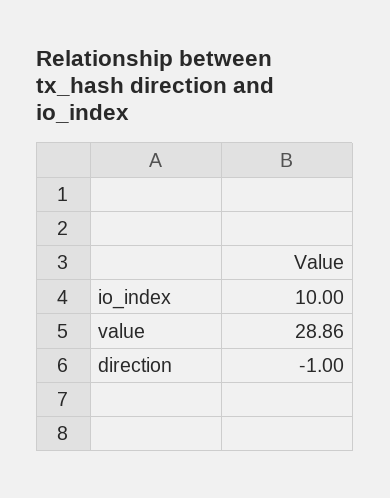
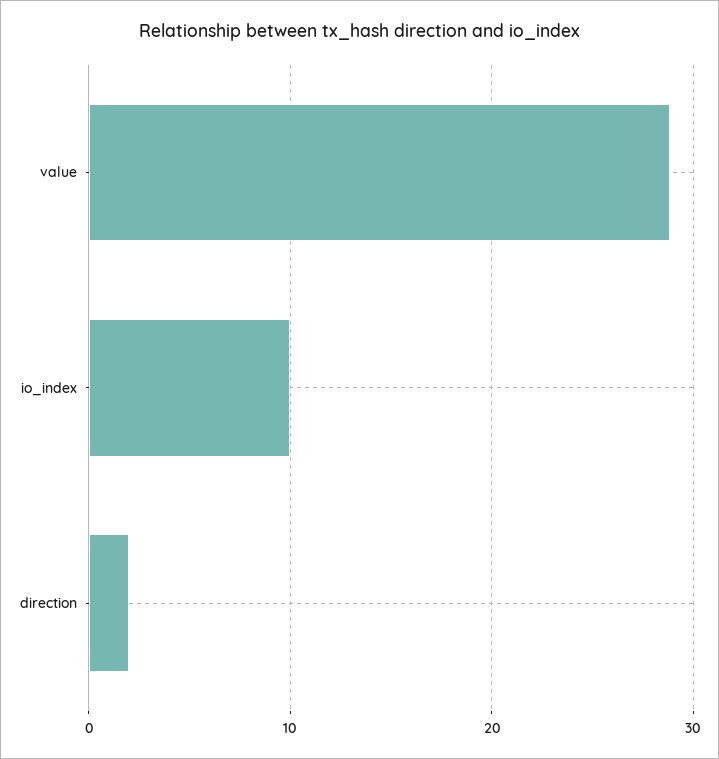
  {
    "io_index": 10,
    "value": 28.86,
-   "direction": -1
+   "direction": 2
  }

